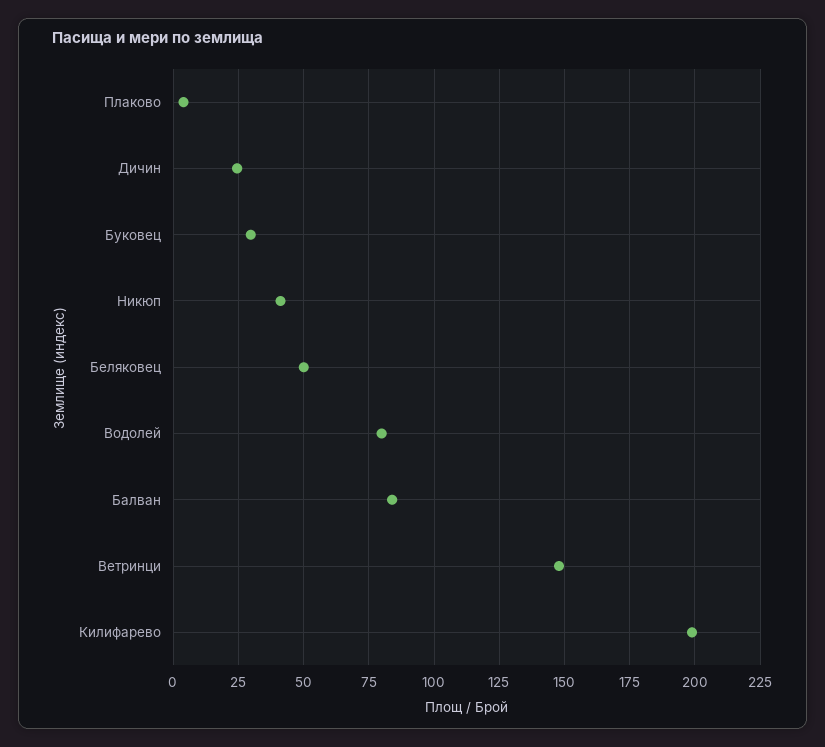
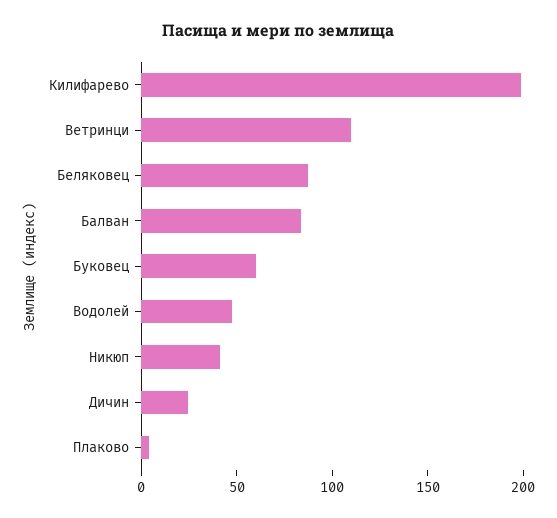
  {
    "Плаково": 5,
    "Дичин": 25,
-   "Буковец": 30,
+   "Буковец": 60,
    "Никюп": 40,
-   "Беляковец": 50,
+   "Беляковец": 90,
-   "Водолей": 80,
+   "Водолей": 50,
    "Балван": 85,
-   "Ветринци": 147.5,
+   "Ветринци": 110,
    "Килифарево": 200
  }

